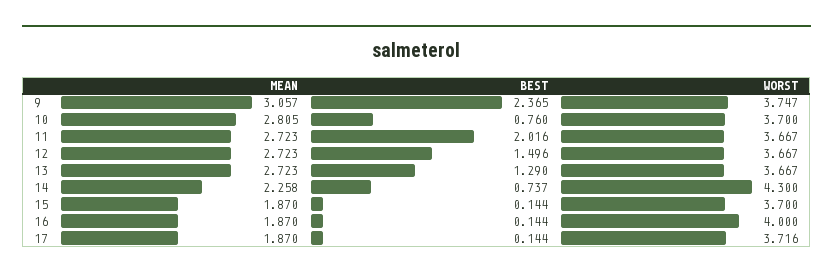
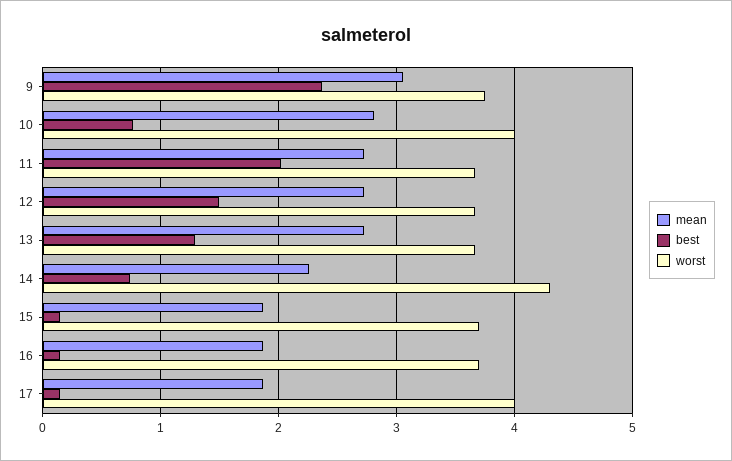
  {
    "MEAN": {
      "9": 3.057,
      "10": 2.805,
      "11": 2.723,
      "12": 2.723,
      "13": 2.723,
      "14": 2.258,
      "15": 1.87,
      "16": 1.87,
      "17": 1.87
    },
    "BEST": {
      "9": 2.365,
      "10": 0.76,
      "11": 2.016,
      "12": 1.496,
      "13": 1.29,
      "14": 0.737,
      "15": 0.144,
      "16": 0.144,
      "17": 0.144
    },
    "WORST": {
      "9": 3.747,
-     "10": 3.7,
+     "10": 4,
      "11": 3.667,
      "12": 3.667,
      "13": 3.667,
      "14": 4.3,
      "15": 3.7,
-     "16": 4,
+     "16": 3.7,
-     "17": 3.716
+     "17": 4
    }
  }

